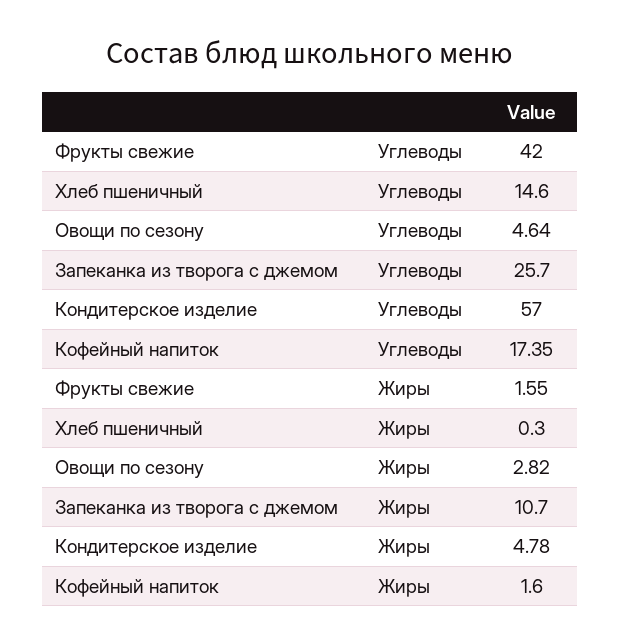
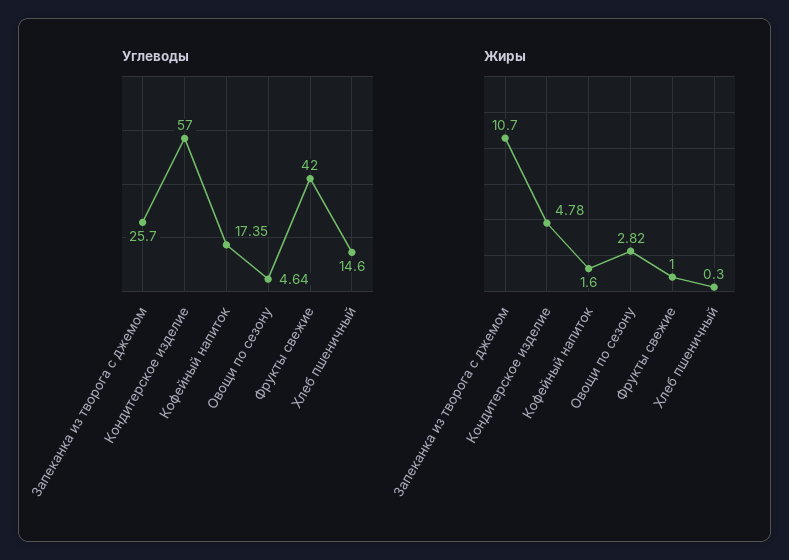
  {
    "Углеводы": {
      "Фрукты свежие": 42,
      "Хлеб пшеничный": 14.6,
      "Овощи по сезону": 4.64,
      "Запеканка из творога с джемом": 25.7,
      "Кондитерское изделие": 57,
      "Кофейный напиток": 17.35
    },
    "Жиры": {
-     "Фрукты свежие": 1.55,
+     "Фрукты свежие": 1,
      "Хлеб пшеничный": 0.3,
      "Овощи по сезону": 2.82,
      "Запеканка из творога с джемом": 10.7,
      "Кондитерское изделие": 4.78,
      "Кофейный напиток": 1.6
    }
  }

